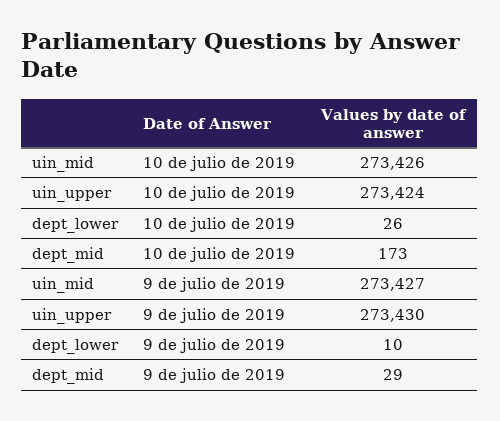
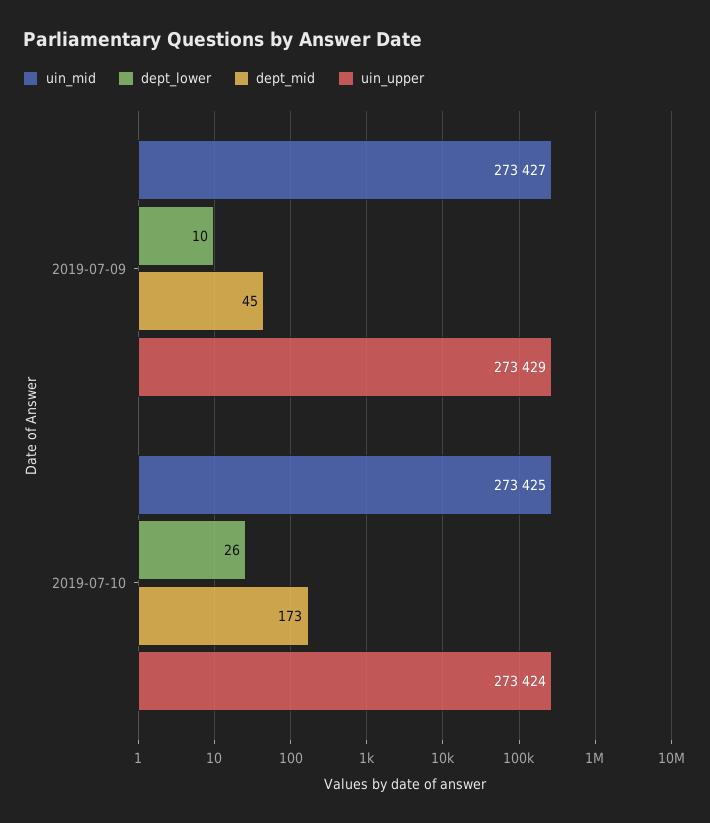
  {
    "uin_mid": {
-     "10 de julio de 2019": 273426,
+     "10 de julio de 2019": 273425,
      "9 de julio de 2019": 273427
    },
    "uin_upper": {
      "10 de julio de 2019": 273424,
-     "9 de julio de 2019": 273430
+     "9 de julio de 2019": 273429
    },
    "dept_lower": {
      "10 de julio de 2019": 26,
      "9 de julio de 2019": 10
    },
    "dept_mid": {
      "10 de julio de 2019": 173,
-     "9 de julio de 2019": 29
+     "9 de julio de 2019": 45
    }
  }

